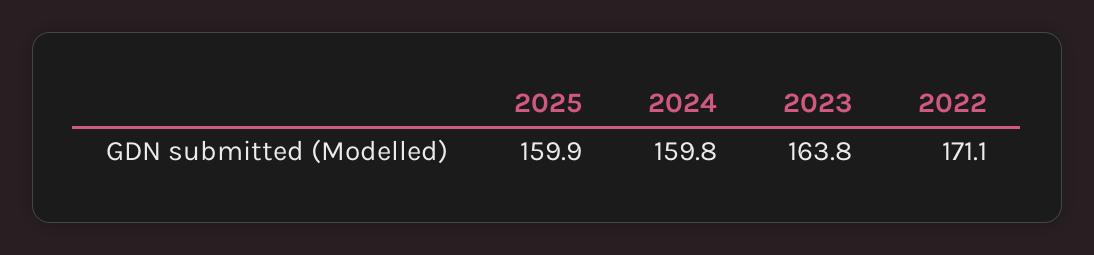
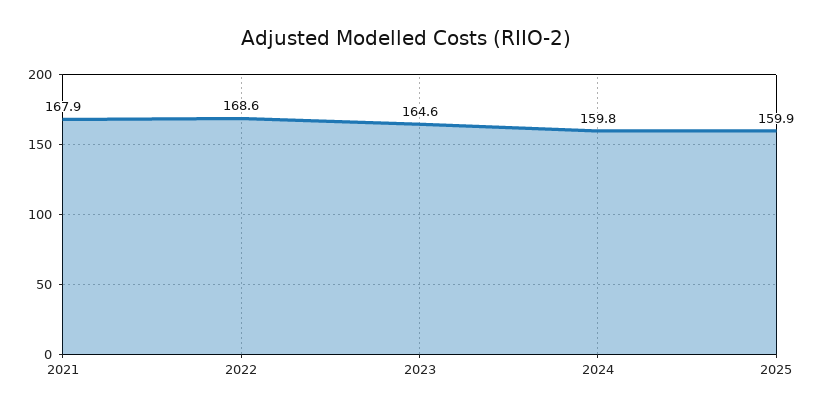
  {
    "2025": 159.9,
    "2024": 159.8,
-   "2023": 163.8,
+   "2023": 164.6,
-   "2022": 171.1
+   "2022": 168.6,
+   "2021": 167.9
  }

